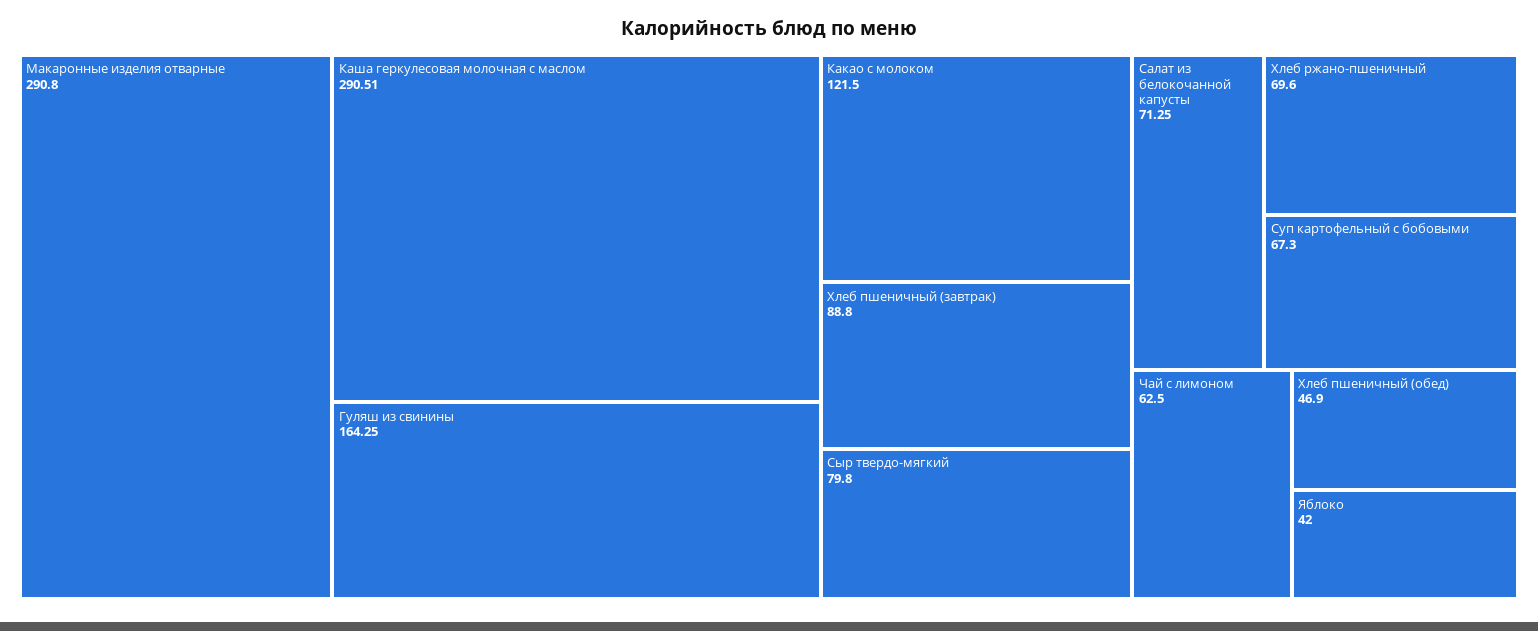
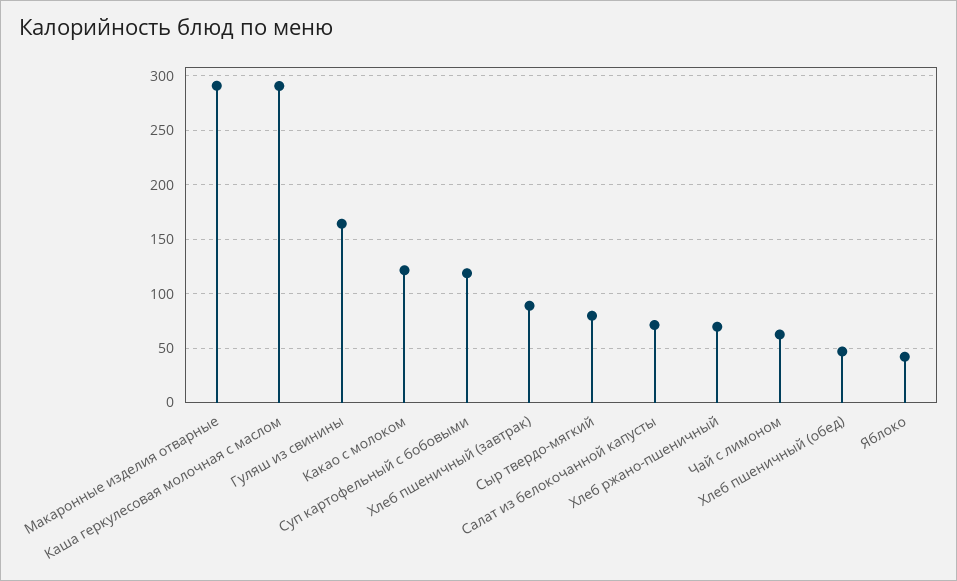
  {
    "Макаронные изделия отварные": 290.8,
    "Каша геркулесовая молочная с маслом": 290.51,
    "Гуляш из свинины": 164.25,
    "Какао с молоком": 121.5,
    "Хлеб пшеничный (завтрак)": 88.8,
    "Сыр твердо-мягкий": 79.8,
    "Салат из белокочанной капусты": 71.25,
    "Хлеб ржано-пшеничный": 69.6,
-   "Суп картофельный с бобовыми": 67.3,
+   "Суп картофельный с бобовыми": 120,
    "Чай с лимоном": 62.5,
    "Хлеб пшеничный (обед)": 46.9,
    "Яблоко": 42
  }

